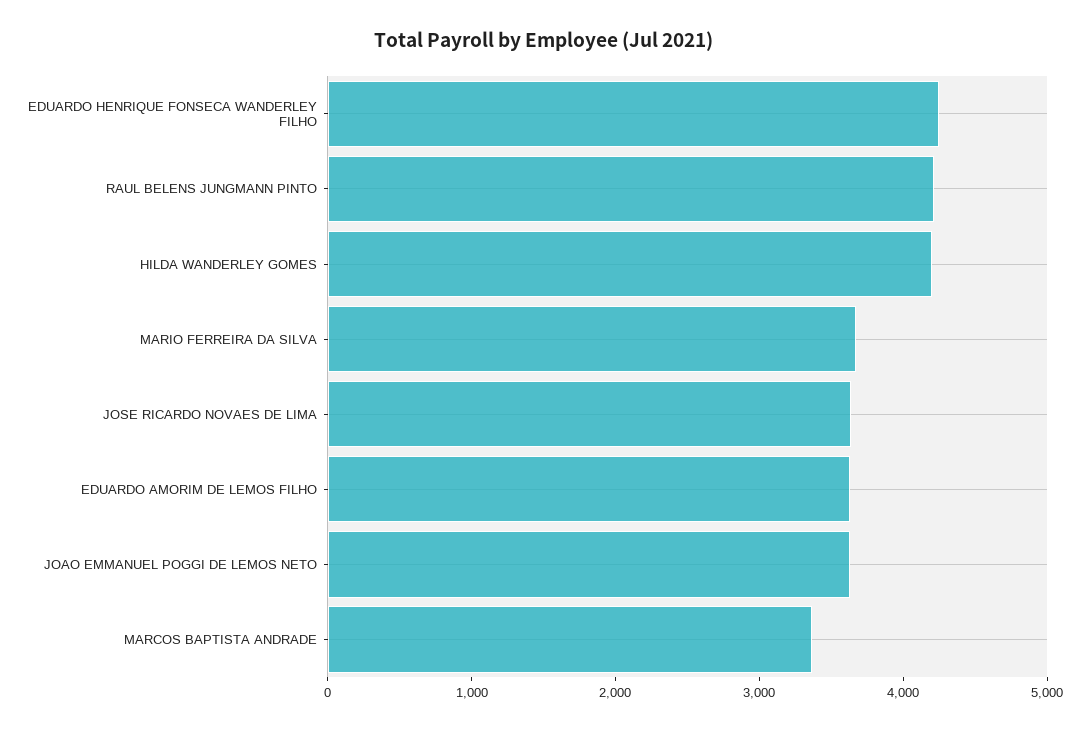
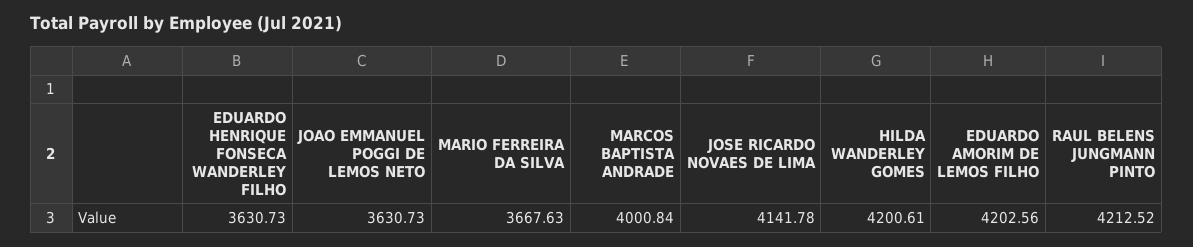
  {
-   "EDUARDO HENRIQUE FONSECA WANDERLEY FILHO": 4200,
+   "EDUARDO HENRIQUE FONSECA WANDERLEY FILHO": 3630.73,
    "RAUL BELENS JUNGMANN PINTO": 4212.52,
    "HILDA WANDERLEY GOMES": 4200.61,
    "MARIO FERREIRA DA SILVA": 3667.63,
-   "JOSE RICARDO NOVAES DE LIMA": 3600,
+   "JOSE RICARDO NOVAES DE LIMA": 4141.78,
-   "EDUARDO AMORIM DE LEMOS FILHO": 3600,
+   "EDUARDO AMORIM DE LEMOS FILHO": 4202.56,
    "JOAO EMMANUEL POGGI DE LEMOS NETO": 3630.73,
-   "MARCOS BAPTISTA ANDRADE": 3400
+   "MARCOS BAPTISTA ANDRADE": 4000.84
  }

